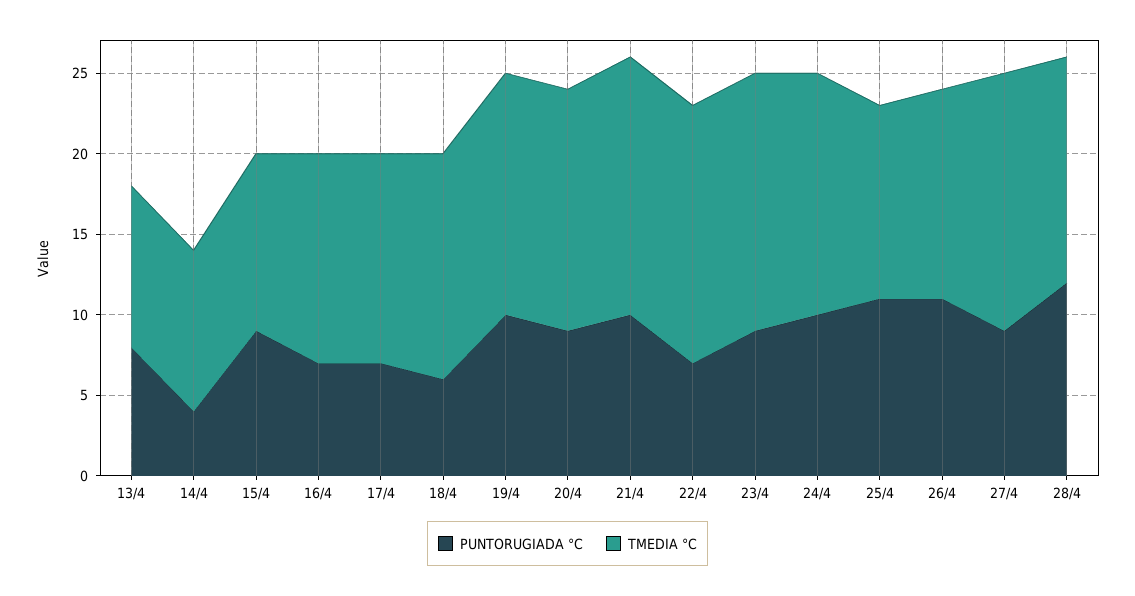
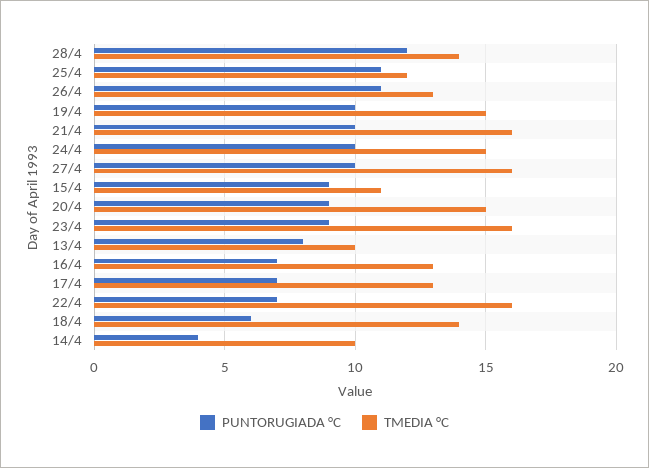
  {
    "PUNTORUGIADA °C": {
      "13/4": 8,
      "14/4": 4,
      "15/4": 9,
      "16/4": 7,
      "17/4": 7,
      "18/4": 6,
      "19/4": 10,
      "20/4": 9,
      "21/4": 10,
      "22/4": 7,
      "23/4": 9,
      "24/4": 10,
      "25/4": 11,
      "26/4": 11,
-     "27/4": 9,
+     "27/4": 10,
      "28/4": 12
    },
    "TMEDIA °C": {
      "13/4": 10,
      "14/4": 10,
      "15/4": 11,
      "16/4": 13,
      "17/4": 13,
      "18/4": 14,
      "19/4": 15,
      "20/4": 15,
      "21/4": 16,
      "22/4": 16,
      "23/4": 16,
      "24/4": 15,
      "25/4": 12,
      "26/4": 13,
      "27/4": 16,
      "28/4": 14
    }
  }

